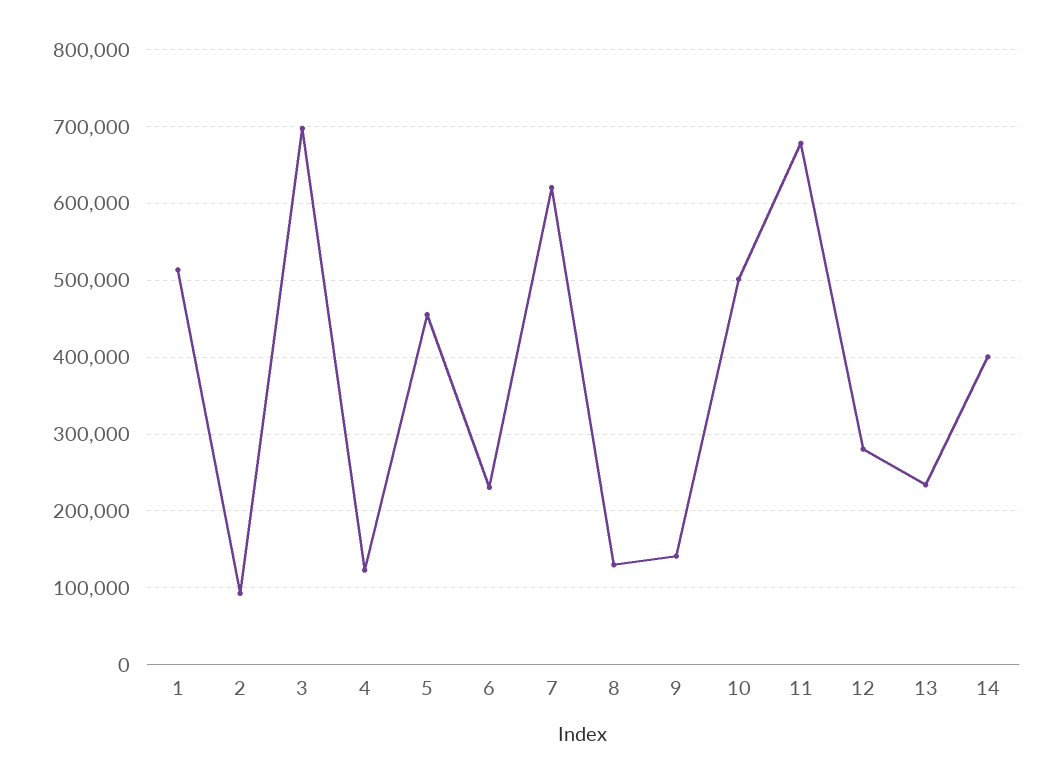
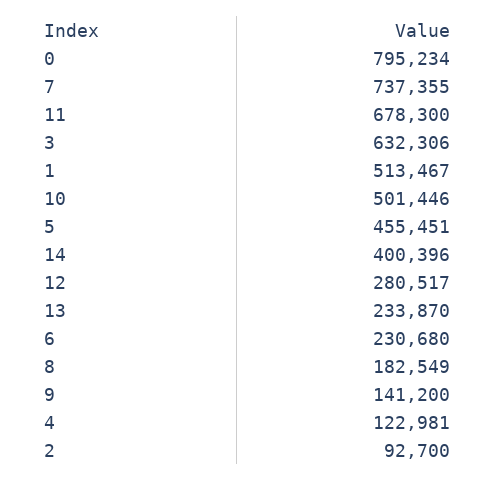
  {
    "1": 513467,
    "2": 92700,
-   "3": 700000,
+   "3": 632306,
    "4": 122981,
    "5": 455451,
    "6": 230680,
-   "7": 620000,
+   "7": 737355,
-   "8": 130000,
+   "8": 182549,
    "9": 141200,
    "10": 501446,
    "11": 678300,
    "12": 280517,
    "13": 233870,
-   "14": 400396
+   "14": 400396,
+   "0": 795234
  }

